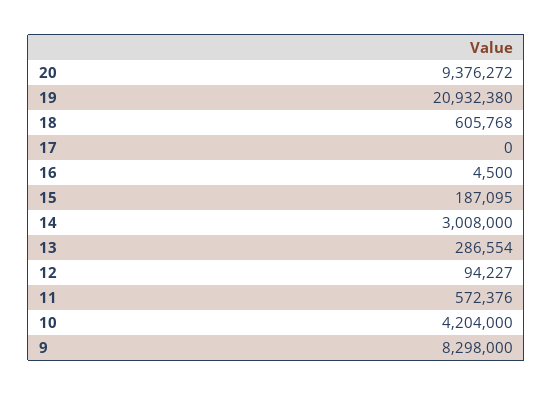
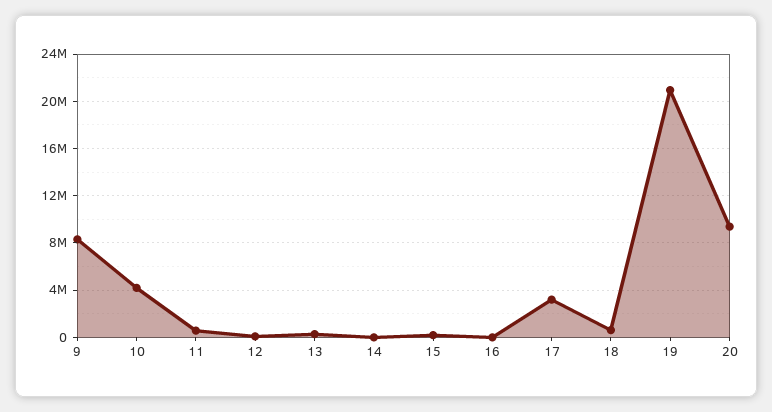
  {
    "20": 9376272,
    "19": 20932380,
    "18": 605768,
-   "17": 0,
+   "17": 3000000,
    "16": 4500,
    "15": 187095,
-   "14": 3008000,
+   "14": 0,
    "13": 286554,
    "12": 94227,
    "11": 572376,
    "10": 4204000,
    "9": 8298000
  }

